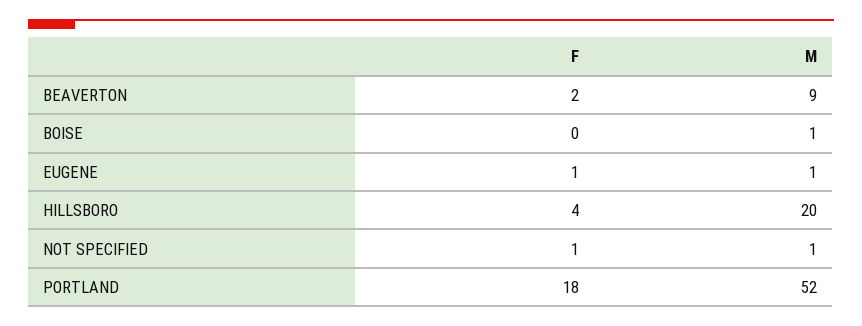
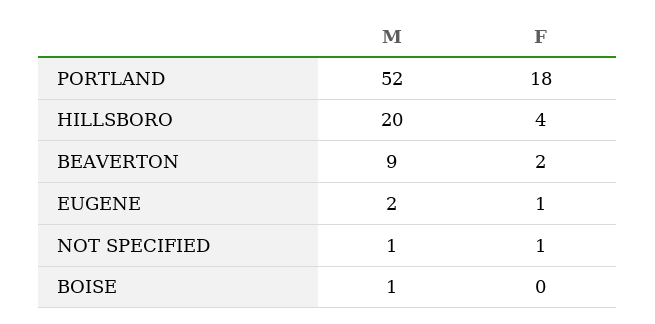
  {
    "F": {
      "BEAVERTON": 2,
      "BOISE": 0,
      "EUGENE": 1,
      "HILLSBORO": 4,
      "NOT SPECIFIED": 1,
      "PORTLAND": 18
    },
    "M": {
      "BEAVERTON": 9,
      "BOISE": 1,
-     "EUGENE": 1,
+     "EUGENE": 2,
      "HILLSBORO": 20,
      "NOT SPECIFIED": 1,
      "PORTLAND": 52
    }
  }

